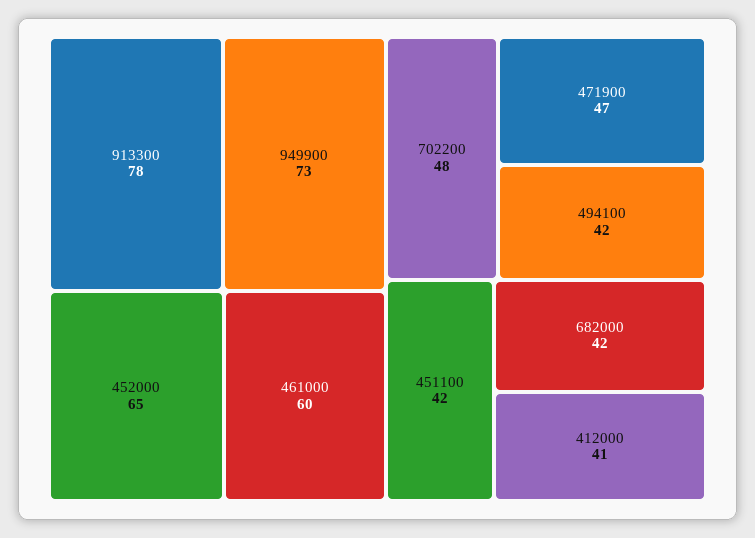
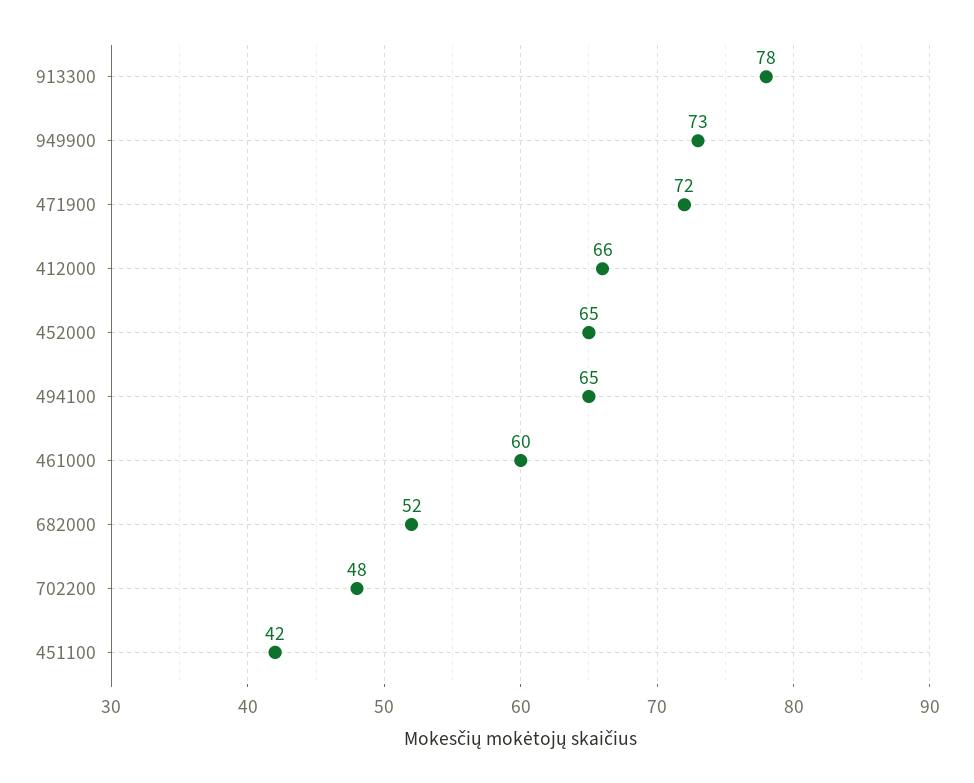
  {
    "913300": 78,
    "949900": 73,
    "452000": 65,
    "461000": 60,
    "702200": 48,
-   "471900": 47,
+   "471900": 72,
-   "494100": 42,
+   "494100": 65,
    "451100": 42,
-   "682000": 42,
+   "682000": 52,
-   "412000": 41
+   "412000": 66
  }

